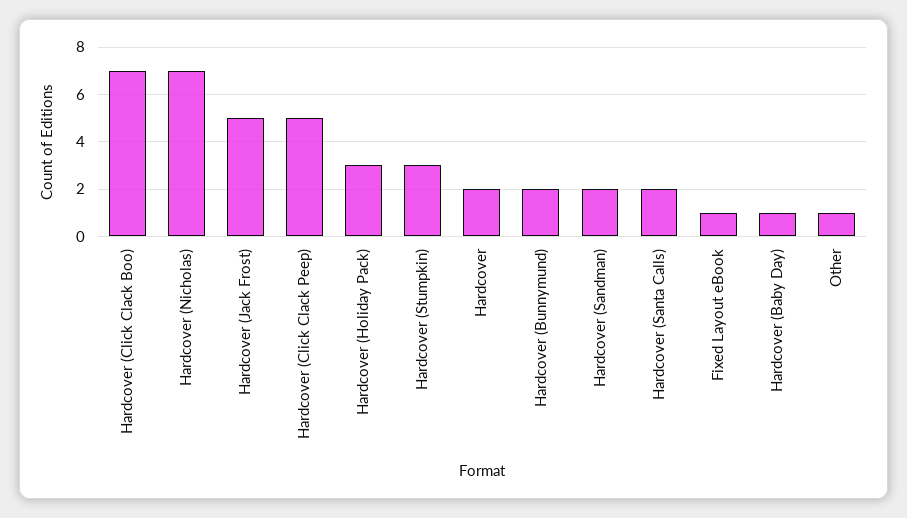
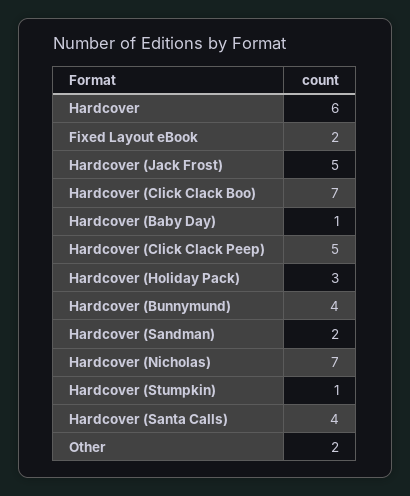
  {
    "Hardcover (Click Clack Boo)": 7,
    "Hardcover (Nicholas)": 7,
    "Hardcover (Jack Frost)": 5,
    "Hardcover (Click Clack Peep)": 5,
    "Hardcover (Holiday Pack)": 3,
-   "Hardcover (Stumpkin)": 3,
+   "Hardcover (Stumpkin)": 1,
-   "Hardcover": 2,
+   "Hardcover": 6,
-   "Hardcover (Bunnymund)": 2,
+   "Hardcover (Bunnymund)": 4,
    "Hardcover (Sandman)": 2,
-   "Hardcover (Santa Calls)": 2,
+   "Hardcover (Santa Calls)": 4,
-   "Fixed Layout eBook": 1,
+   "Fixed Layout eBook": 2,
    "Hardcover (Baby Day)": 1,
-   "Other": 1
+   "Other": 2
  }

